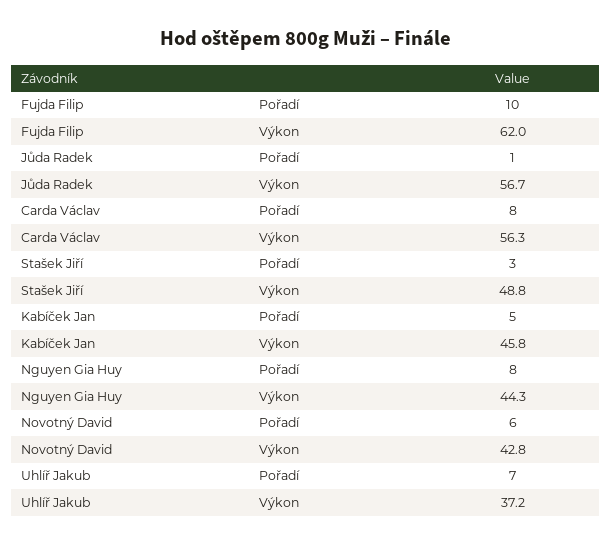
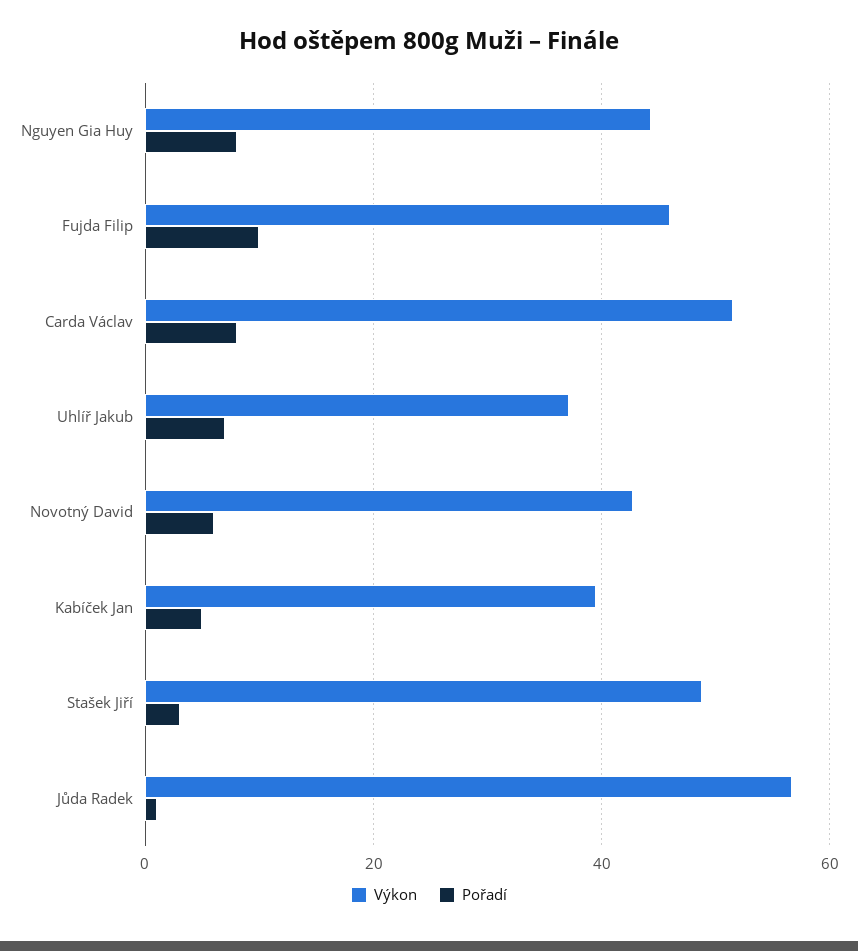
  {
    "Pořadí": {
      "Fujda Filip": 10,
      "Jůda Radek": 1,
      "Carda Václav": 8,
      "Stašek Jiří": 3,
      "Kabíček Jan": 5,
      "Nguyen Gia Huy": 8,
      "Novotný David": 6,
      "Uhlíř Jakub": 7
    },
    "Výkon": {
-     "Fujda Filip": 62,
+     "Fujda Filip": 46,
      "Jůda Radek": 56.7,
-     "Carda Václav": 56.3,
+     "Carda Václav": 52,
      "Stašek Jiří": 48.8,
-     "Kabíček Jan": 45.8,
+     "Kabíček Jan": 40,
      "Nguyen Gia Huy": 44.3,
      "Novotný David": 42.8,
      "Uhlíř Jakub": 37.2
    }
  }

